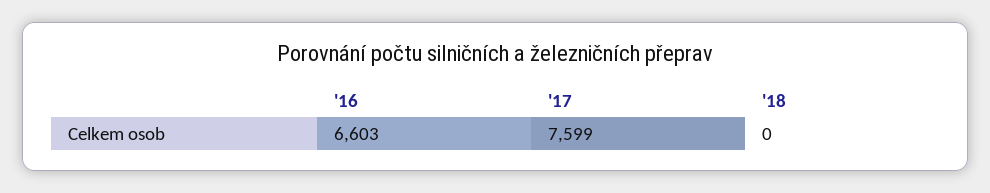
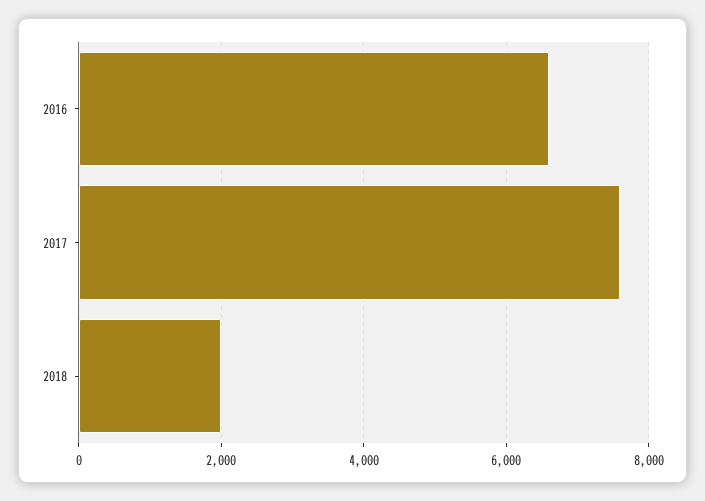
  {
    "'16": 6603,
    "'17": 7599,
-   "'18": 0
+   "'18": 2000
  }

